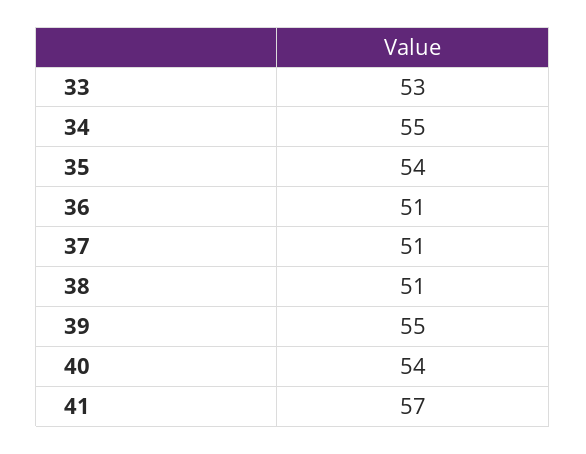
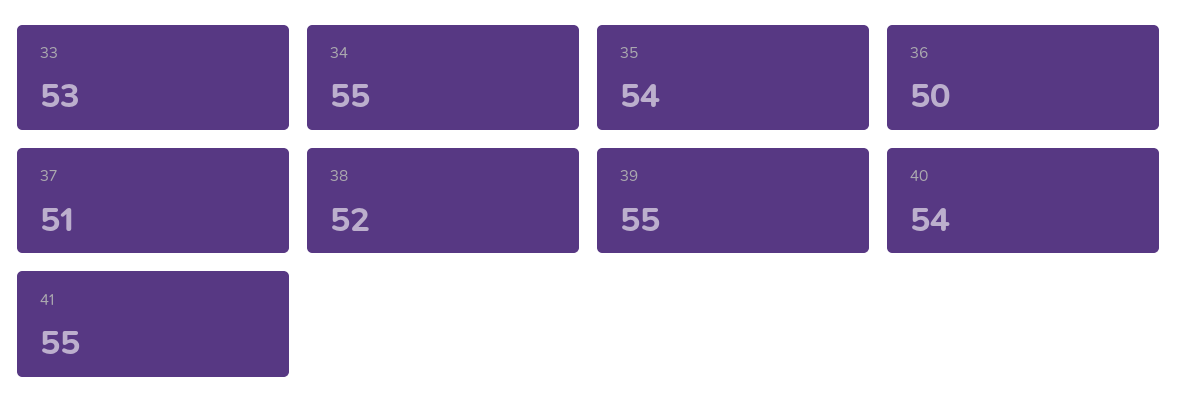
  {
    "33": 53,
    "34": 55,
    "35": 54,
-   "36": 51,
+   "36": 50,
    "37": 51,
-   "38": 51,
+   "38": 52,
    "39": 55,
    "40": 54,
-   "41": 57
+   "41": 55
  }

